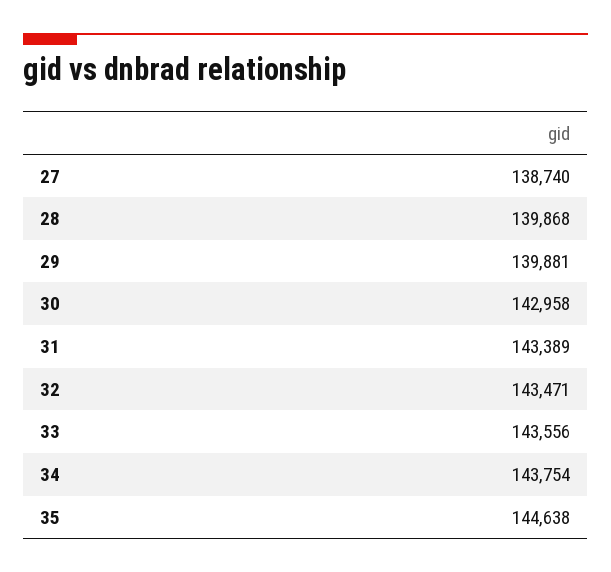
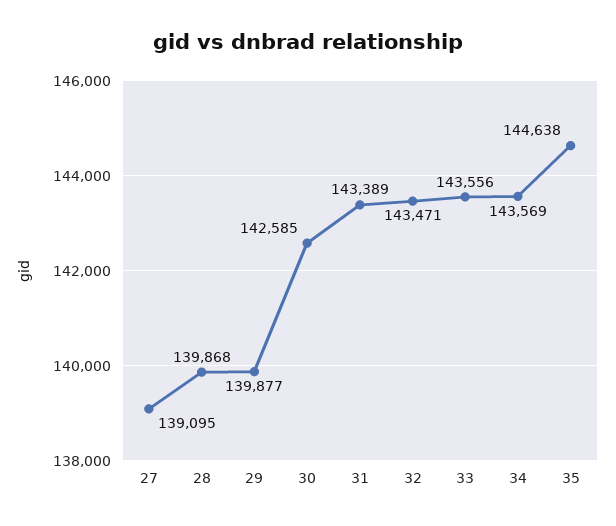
  {
-   "27": 138740,
+   "27": 139095,
    "28": 139868,
-   "29": 139881,
+   "29": 139877,
-   "30": 142958,
+   "30": 142585,
    "31": 143389,
    "32": 143471,
    "33": 143556,
-   "34": 143754,
+   "34": 143569,
    "35": 144638
  }

